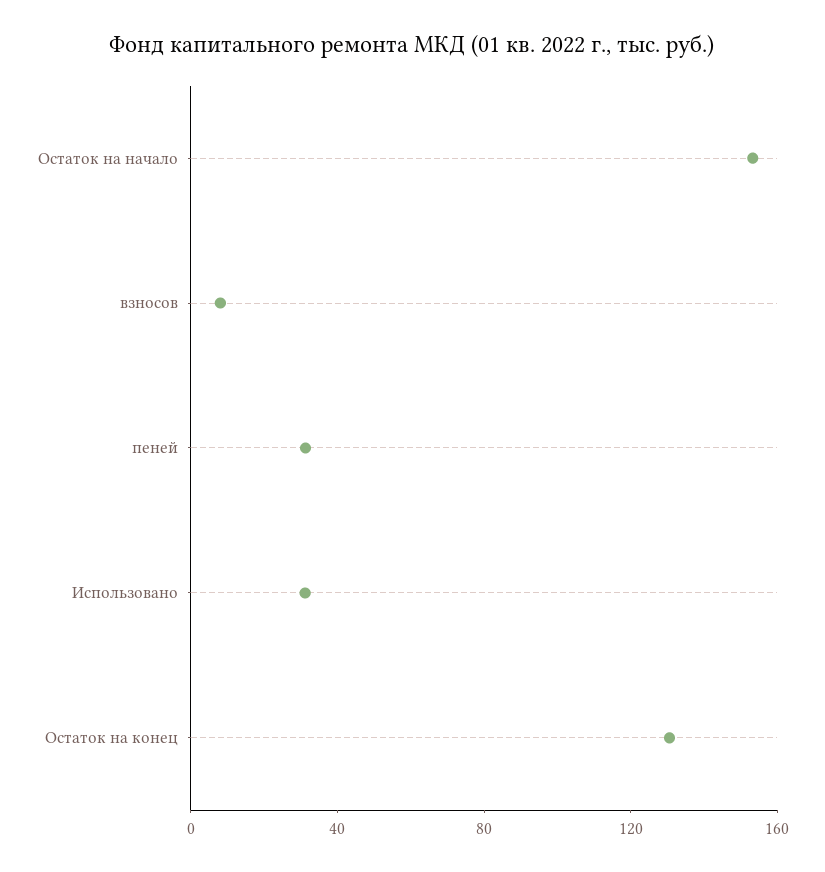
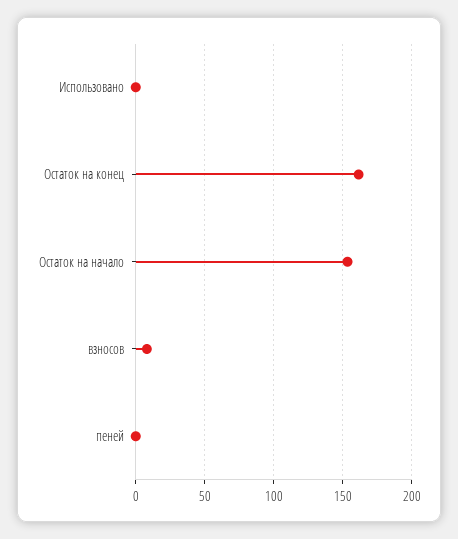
  {
    "Остаток на начало": 155,
    "взносов": 10,
-   "пеней": 30,
+   "пеней": 0,
-   "Использовано": 30,
+   "Использовано": 0,
-   "Остаток на конец": 130
+   "Остаток на конец": 160
  }

